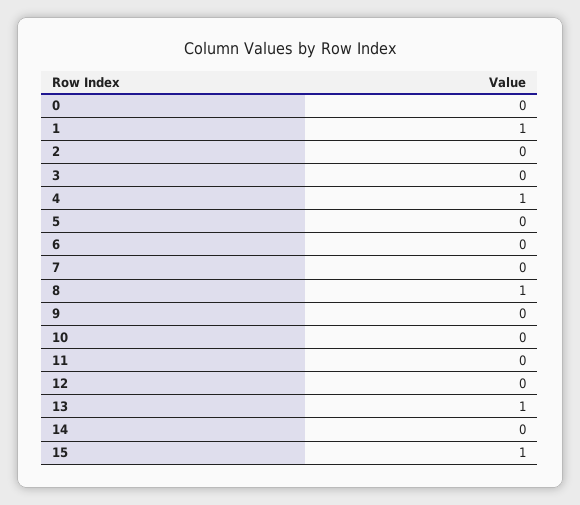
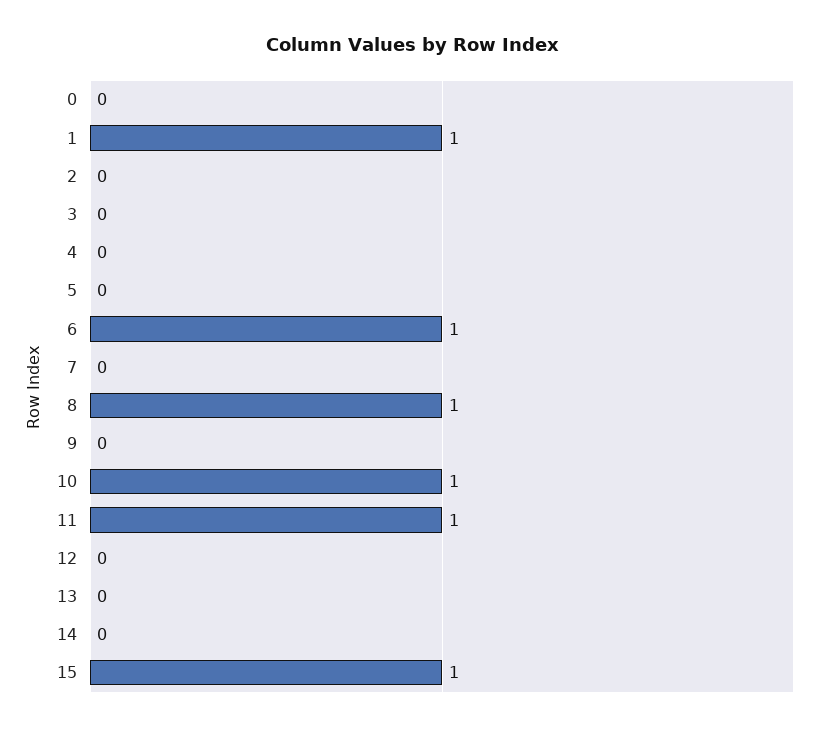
  {
    "0": 0,
    "1": 1,
    "2": 0,
    "3": 0,
-   "4": 1,
+   "4": 0,
    "5": 0,
-   "6": 0,
+   "6": 1,
    "7": 0,
    "8": 1,
    "9": 0,
-   "10": 0,
+   "10": 1,
-   "11": 0,
+   "11": 1,
    "12": 0,
-   "13": 1,
+   "13": 0,
    "14": 0,
    "15": 1
  }

